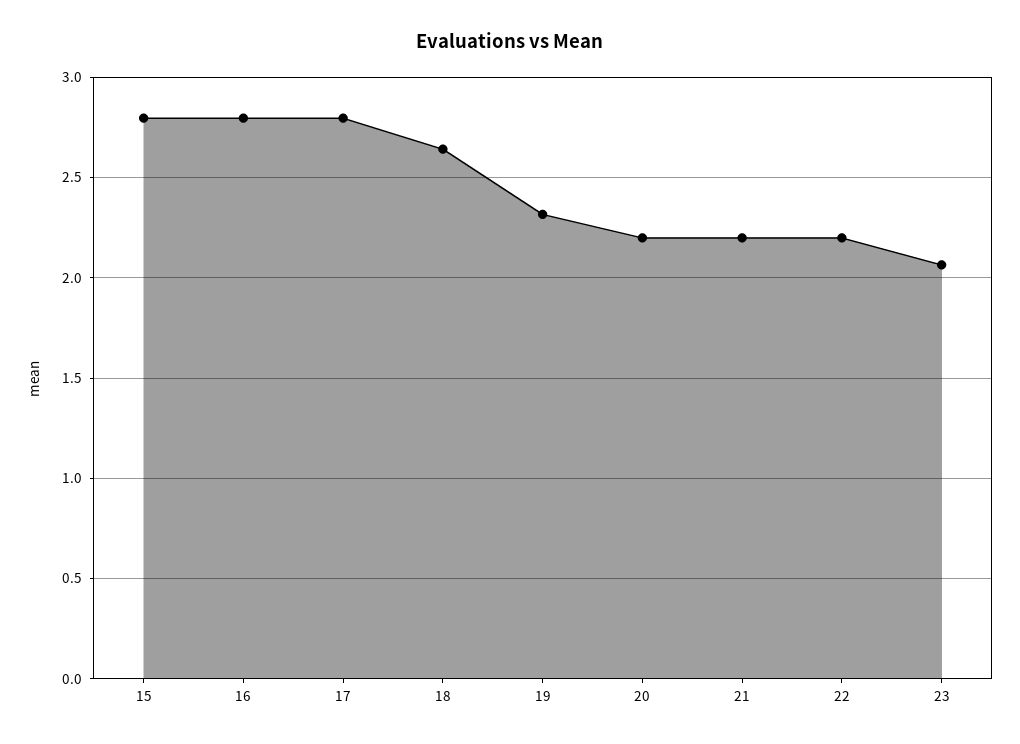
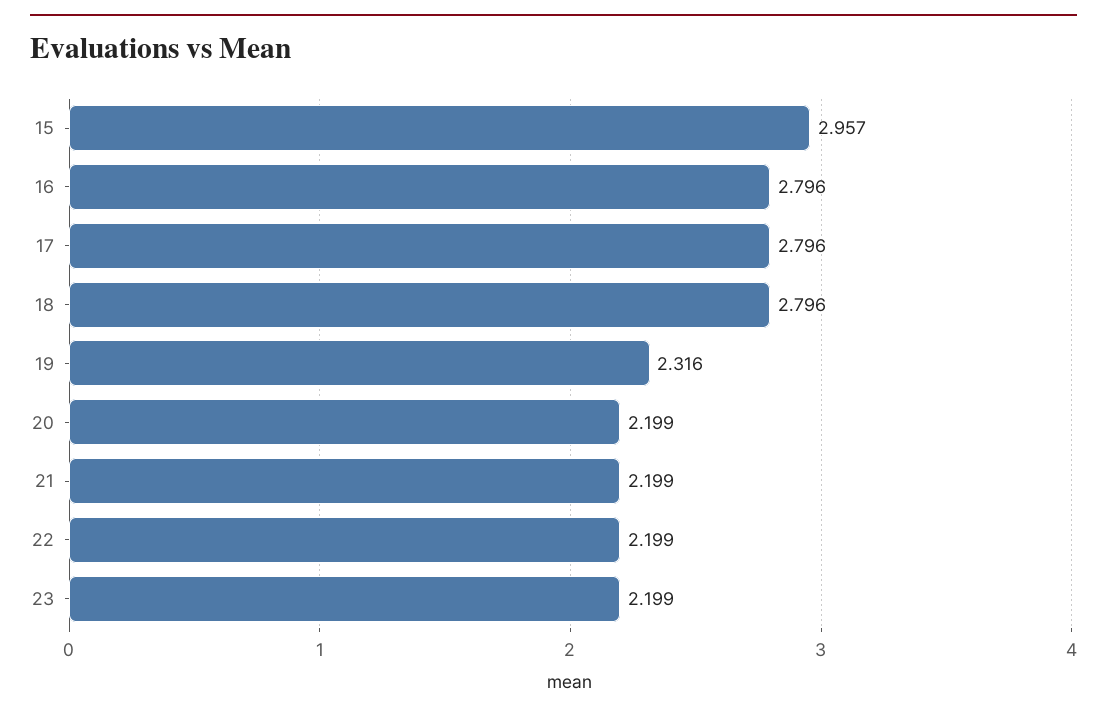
  {
-   "15": 2.8,
+   "15": 2.957,
    "16": 2.796,
    "17": 2.796,
-   "18": 2.65,
+   "18": 2.796,
    "19": 2.316,
    "20": 2.199,
    "21": 2.199,
    "22": 2.199,
-   "23": 2.05
+   "23": 2.199
  }

